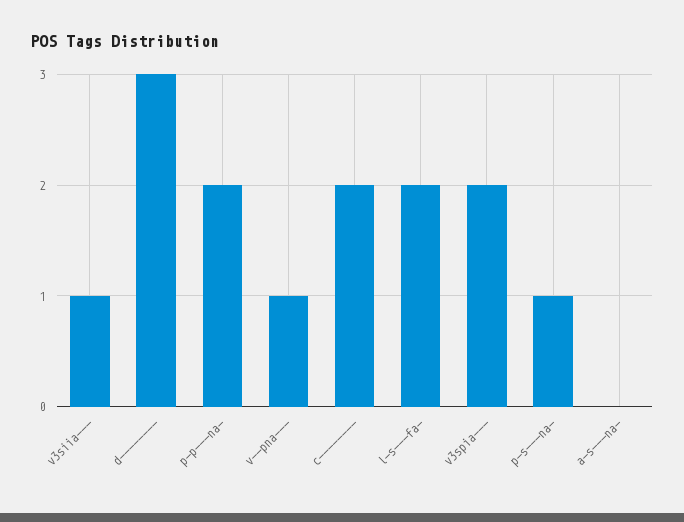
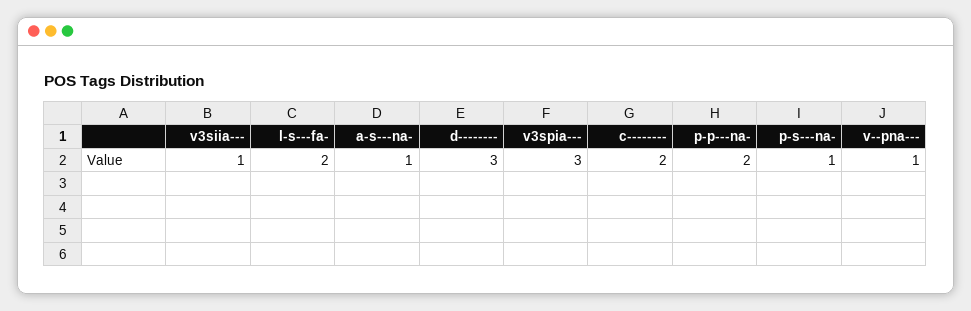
  {
    "v3siia---": 1,
    "d--------": 3,
    "p-p---na-": 2,
    "v--pna---": 1,
    "c--------": 2,
    "l-s---fa-": 2,
-   "v3spia---": 2,
+   "v3spia---": 3,
    "p-s---na-": 1,
-   "a-s---na-": 0
+   "a-s---na-": 1
  }

